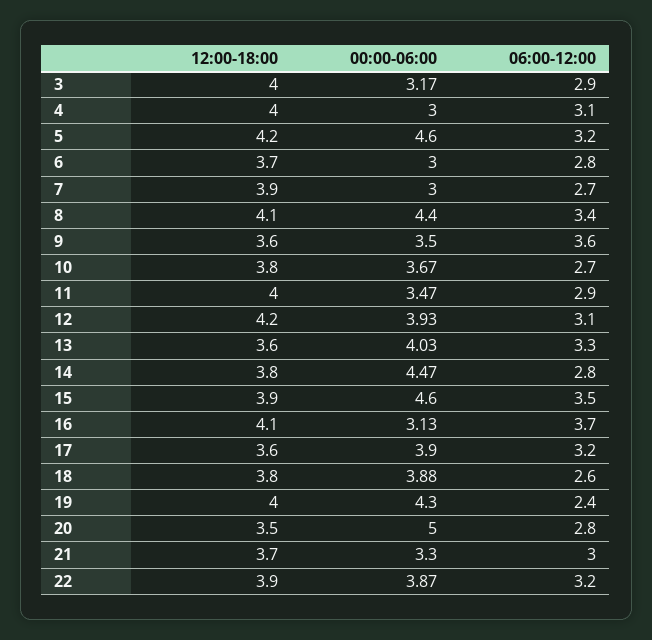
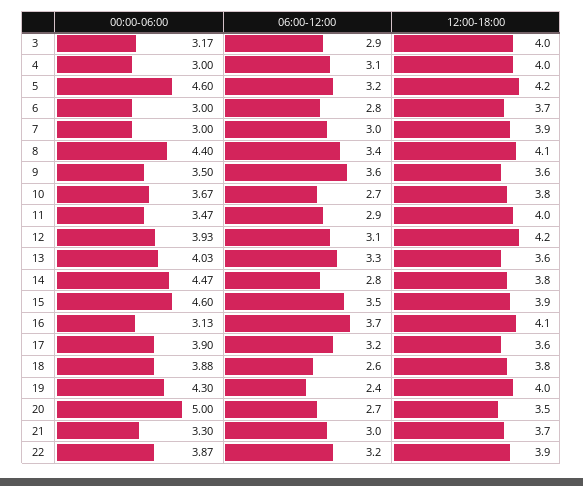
  {
    "12:00-18:00": {
      "3": 4,
      "4": 4,
      "5": 4.2,
      "6": 3.7,
      "7": 3.9,
      "8": 4.1,
      "9": 3.6,
      "10": 3.8,
      "11": 4,
      "12": 4.2,
      "13": 3.6,
      "14": 3.8,
      "15": 3.9,
      "16": 4.1,
      "17": 3.6,
      "18": 3.8,
      "19": 4,
      "20": 3.5,
      "21": 3.7,
      "22": 3.9
    },
    "00:00-06:00": {
      "3": 3.17,
      "4": 3,
      "5": 4.6,
      "6": 3,
      "7": 3,
      "8": 4.4,
      "9": 3.5,
      "10": 3.67,
      "11": 3.47,
      "12": 3.93,
      "13": 4.03,
      "14": 4.47,
      "15": 4.6,
      "16": 3.13,
      "17": 3.9,
      "18": 3.88,
      "19": 4.3,
      "20": 5,
      "21": 3.3,
      "22": 3.87
    },
    "06:00-12:00": {
      "3": 2.9,
      "4": 3.1,
      "5": 3.2,
      "6": 2.8,
-     "7": 2.7,
+     "7": 3,
      "8": 3.4,
      "9": 3.6,
      "10": 2.7,
      "11": 2.9,
      "12": 3.1,
      "13": 3.3,
      "14": 2.8,
      "15": 3.5,
      "16": 3.7,
      "17": 3.2,
      "18": 2.6,
      "19": 2.4,
-     "20": 2.8,
+     "20": 2.7,
      "21": 3,
      "22": 3.2
    }
  }

